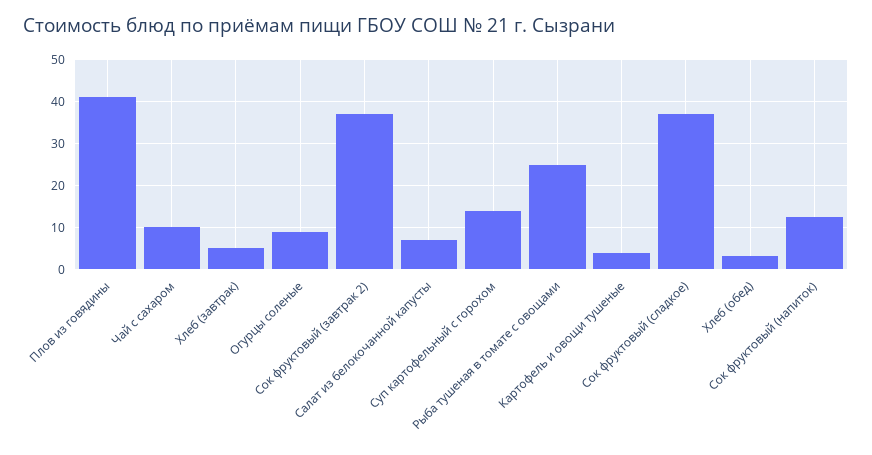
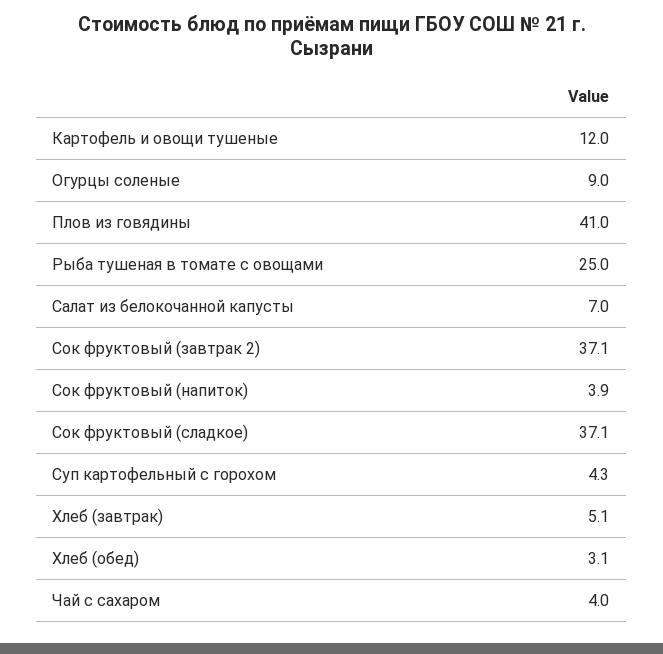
  {
    "Плов из говядины": 41,
-   "Чай с сахаром": 10,
+   "Чай с сахаром": 4,
    "Хлеб (завтрак)": 5.1,
    "Огурцы соленые": 9,
    "Сок фруктовый (завтрак 2)": 37.1,
    "Салат из белокочанной капусты": 7,
-   "Суп картофельный с горохом": 14,
+   "Суп картофельный с горохом": 4.3,
    "Рыба тушеная в томате с овощами": 25,
-   "Картофель и овощи тушеные": 4,
+   "Картофель и овощи тушеные": 12,
    "Сок фруктовый (сладкое)": 37.1,
    "Хлеб (обед)": 3.1,
-   "Сок фруктовый (напиток)": 12
+   "Сок фруктовый (напиток)": 3.9
  }

